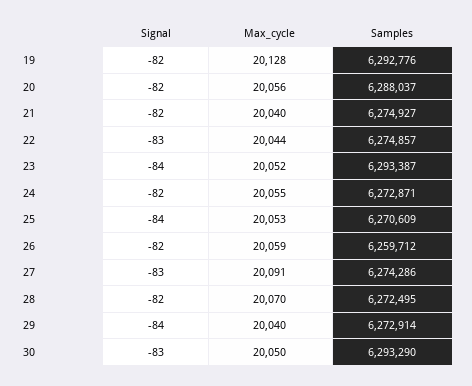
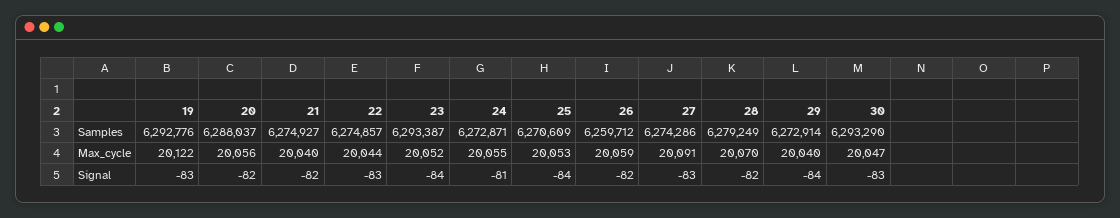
  {
    "Signal": {
-     "19": -82,
+     "19": -83,
      "20": -82,
      "21": -82,
      "22": -83,
      "23": -84,
-     "24": -82,
+     "24": -81,
      "25": -84,
      "26": -82,
      "27": -83,
      "28": -82,
      "29": -84,
      "30": -83
    },
    "Max_cycle": {
-     "19": 20128,
+     "19": 20122,
      "20": 20056,
      "21": 20040,
      "22": 20044,
      "23": 20052,
      "24": 20055,
      "25": 20053,
      "26": 20059,
      "27": 20091,
      "28": 20070,
      "29": 20040,
-     "30": 20050
+     "30": 20047
    },
    "Samples": {
      "19": 6292776,
      "20": 6288037,
      "21": 6274927,
      "22": 6274857,
      "23": 6293387,
      "24": 6272871,
      "25": 6270609,
      "26": 6259712,
      "27": 6274286,
-     "28": 6272495,
+     "28": 6279249,
      "29": 6272914,
      "30": 6293290
    }
  }

